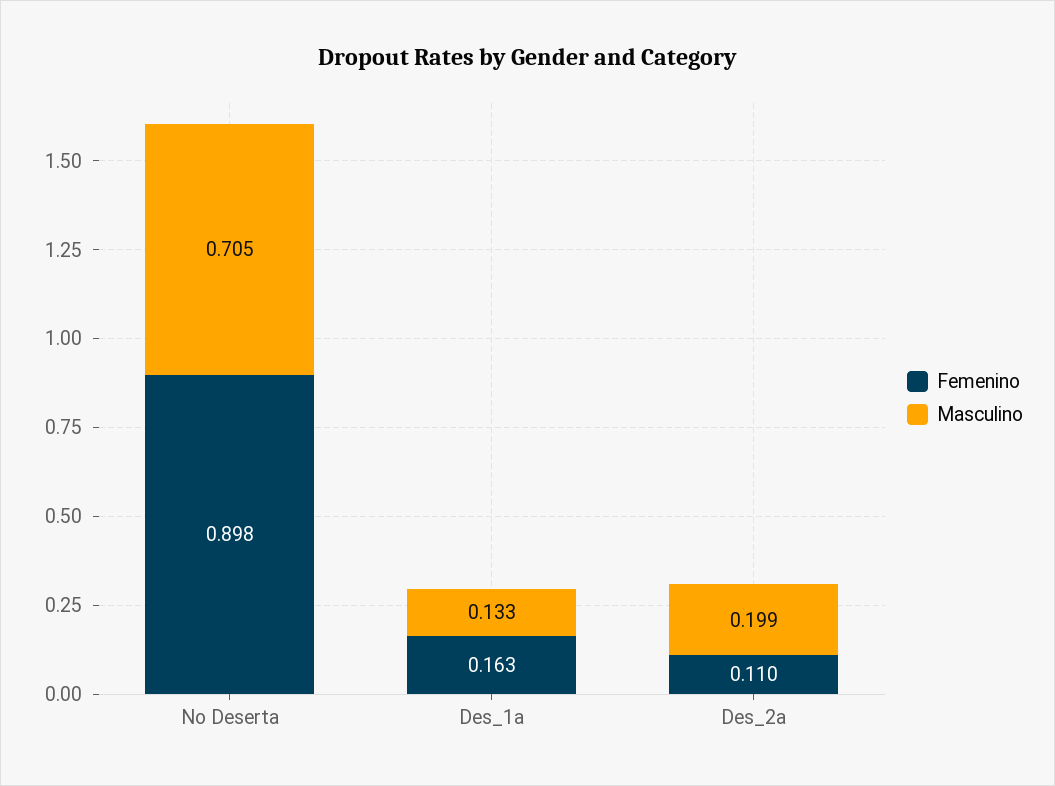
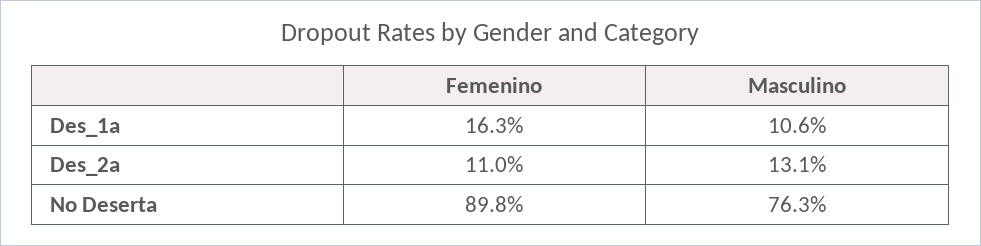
  {
    "Femenino": {
      "No Deserta": 0.898,
      "Des_1a": 0.163,
      "Des_2a": 0.11
    },
    "Masculino": {
-     "No Deserta": 0.705,
+     "No Deserta": 0.763,
-     "Des_1a": 0.133,
+     "Des_1a": 0.106,
-     "Des_2a": 0.199
+     "Des_2a": 0.131
    }
  }

